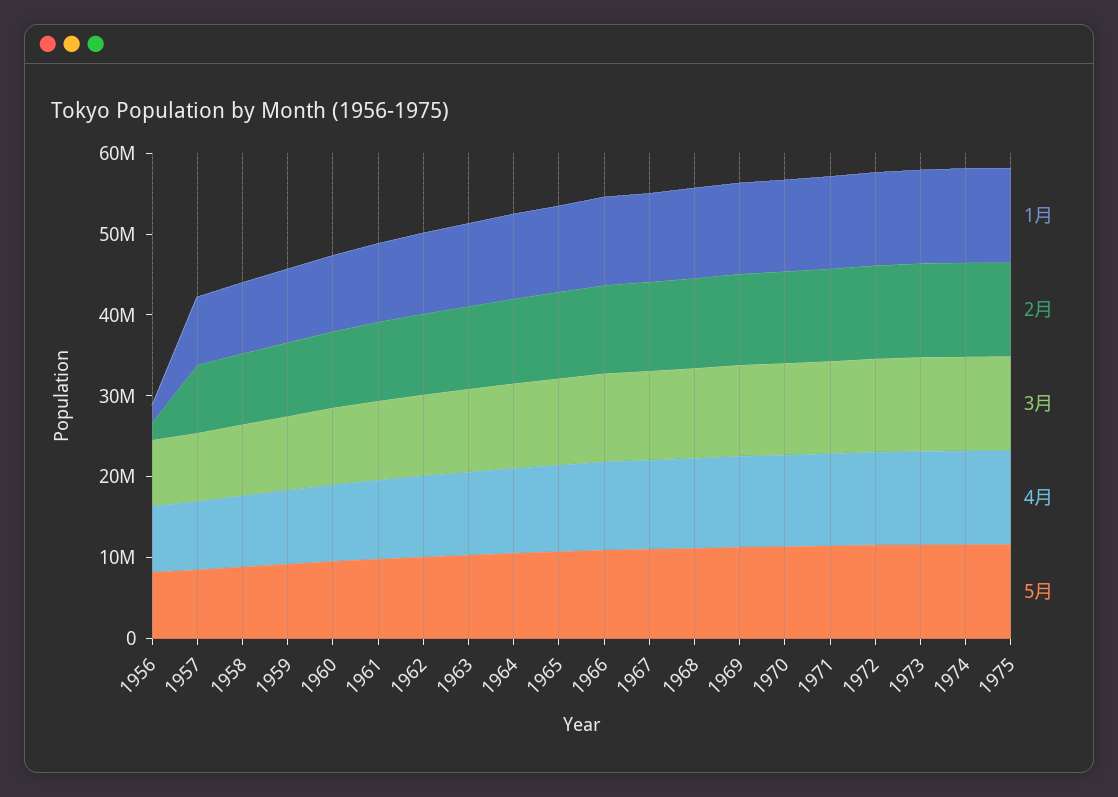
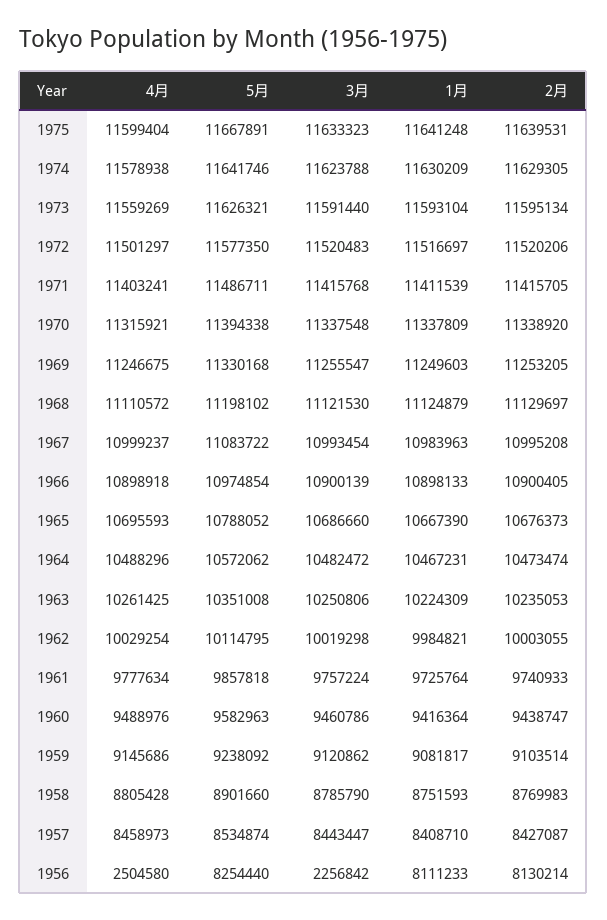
  {
    "1月": {
-     "1956": 2000000,
+     "1956": 8111233,
      "1957": 8408710,
      "1958": 8751593,
      "1959": 9081817,
      "1960": 9416364,
      "1961": 9725764,
      "1962": 9984821,
      "1963": 10224309,
      "1964": 10467231,
      "1965": 10667390,
      "1966": 10898133,
      "1967": 10983963,
      "1968": 11124879,
      "1969": 11249603,
      "1970": 11337809,
      "1971": 11411539,
      "1972": 11516697,
      "1973": 11593104,
      "1974": 11630209,
      "1975": 11641248
    },
    "2月": {
-     "1956": 2000000,
+     "1956": 8130214,
      "1957": 8427087,
      "1958": 8769983,
      "1959": 9103514,
      "1960": 9438747,
      "1961": 9740933,
      "1962": 10003055,
      "1963": 10235053,
      "1964": 10473474,
      "1965": 10676373,
      "1966": 10900405,
      "1967": 10995208,
      "1968": 11129697,
      "1969": 11253205,
      "1970": 11338920,
      "1971": 11415705,
      "1972": 11520206,
      "1973": 11595134,
      "1974": 11629305,
      "1975": 11639531
    },
    "3月": {
-     "1956": 8000000,
+     "1956": 2256842,
      "1957": 8443447,
      "1958": 8785790,
      "1959": 9120862,
      "1960": 9460786,
      "1961": 9757224,
      "1962": 10019298,
      "1963": 10250806,
      "1964": 10482472,
      "1965": 10686660,
      "1966": 10900139,
      "1967": 10993454,
      "1968": 11121530,
      "1969": 11255547,
      "1970": 11337548,
      "1971": 11415768,
      "1972": 11520483,
      "1973": 11591440,
      "1974": 11623788,
      "1975": 11633323
    },
    "4月": {
-     "1956": 8000000,
+     "1956": 2504580,
      "1957": 8458973,
      "1958": 8805428,
      "1959": 9145686,
      "1960": 9488976,
      "1961": 9777634,
      "1962": 10029254,
      "1963": 10261425,
      "1964": 10488296,
      "1965": 10695593,
      "1966": 10898918,
      "1967": 10999237,
      "1968": 11110572,
      "1969": 11246675,
      "1970": 11315921,
      "1971": 11403241,
      "1972": 11501297,
      "1973": 11559269,
      "1974": 11578938,
      "1975": 11599404
    },
    "5月": {
      "1956": 8254440,
      "1957": 8534874,
      "1958": 8901660,
      "1959": 9238092,
      "1960": 9582963,
      "1961": 9857818,
      "1962": 10114795,
      "1963": 10351008,
      "1964": 10572062,
      "1965": 10788052,
      "1966": 10974854,
      "1967": 11083722,
      "1968": 11198102,
      "1969": 11330168,
      "1970": 11394338,
      "1971": 11486711,
      "1972": 11577350,
      "1973": 11626321,
      "1974": 11641746,
      "1975": 11667891
    }
  }

